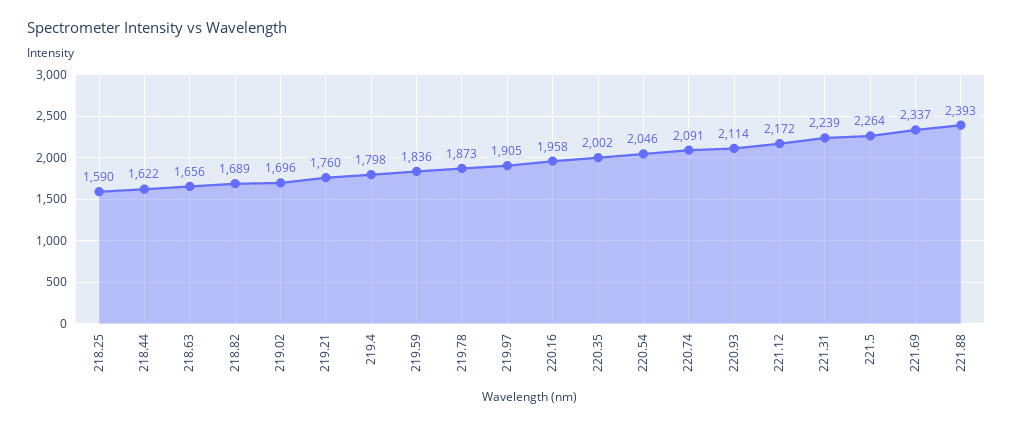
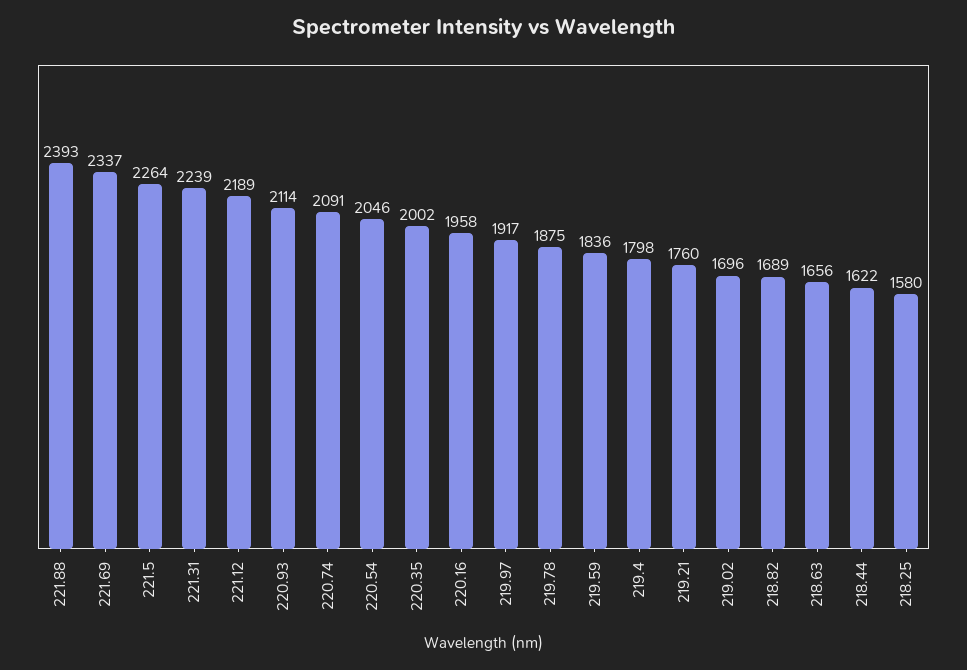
  {
-   "218.25": 1590,
+   "218.25": 1580,
    "218.44": 1622,
    "218.63": 1656,
    "218.82": 1689,
    "219.02": 1696,
    "219.21": 1760,
    "219.4": 1798,
    "219.59": 1836,
-   "219.78": 1873,
+   "219.78": 1875,
-   "219.97": 1905,
+   "219.97": 1917,
    "220.16": 1958,
    "220.35": 2002,
    "220.54": 2046,
    "220.74": 2091,
    "220.93": 2114,
-   "221.12": 2172,
+   "221.12": 2189,
    "221.31": 2239,
    "221.5": 2264,
    "221.69": 2337,
    "221.88": 2393
  }

